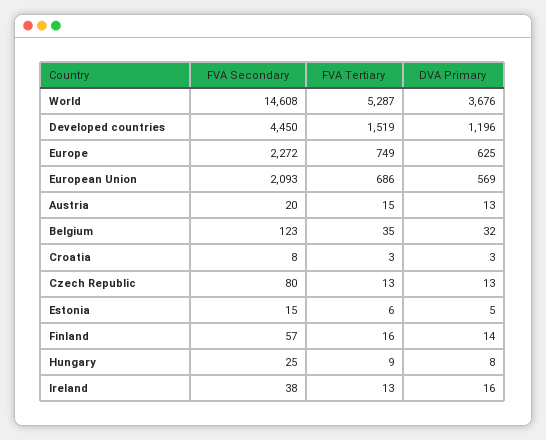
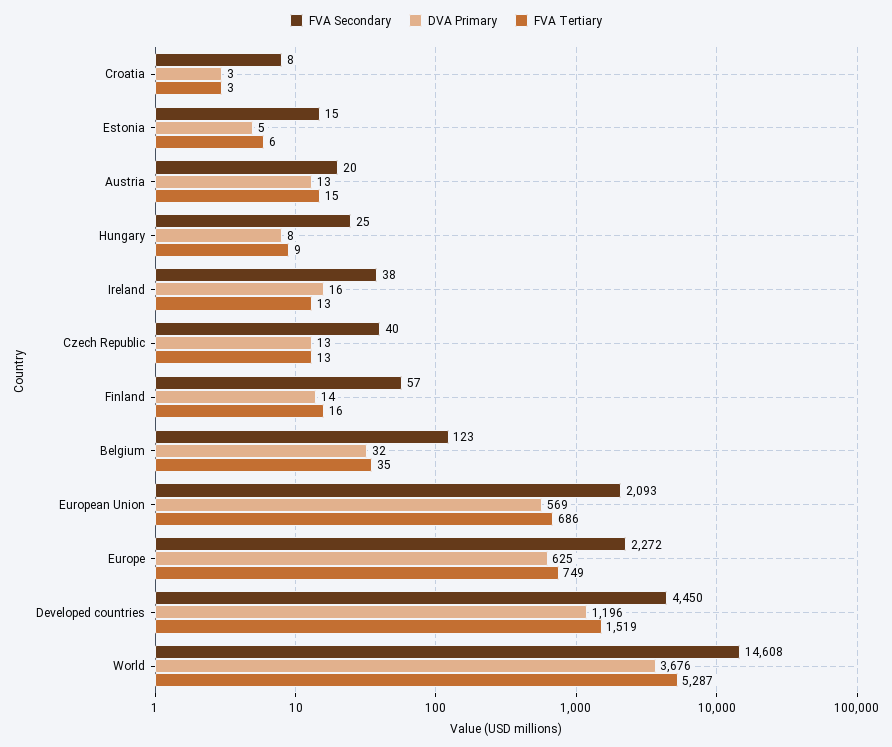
  {
    "FVA Secondary": {
      "World": 14608,
      "Developed countries": 4450,
      "Europe": 2272,
      "European Union": 2093,
      "Austria": 20,
      "Belgium": 123,
      "Croatia": 8,
-     "Czech Republic": 80,
+     "Czech Republic": 40,
      "Estonia": 15,
      "Finland": 57,
      "Hungary": 25,
      "Ireland": 38
    },
    "FVA Tertiary": {
      "World": 5287,
      "Developed countries": 1519,
      "Europe": 749,
      "European Union": 686,
      "Austria": 15,
      "Belgium": 35,
      "Croatia": 3,
      "Czech Republic": 13,
      "Estonia": 6,
      "Finland": 16,
      "Hungary": 9,
      "Ireland": 13
    },
    "DVA Primary": {
      "World": 3676,
      "Developed countries": 1196,
      "Europe": 625,
      "European Union": 569,
      "Austria": 13,
      "Belgium": 32,
      "Croatia": 3,
      "Czech Republic": 13,
      "Estonia": 5,
      "Finland": 14,
      "Hungary": 8,
      "Ireland": 16
    }
  }

